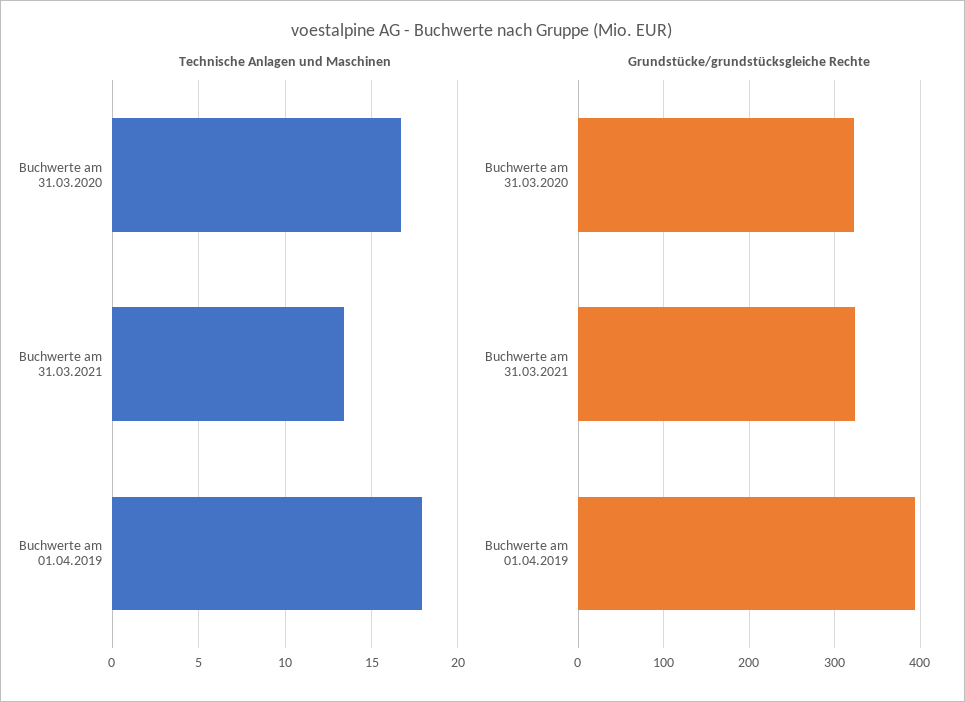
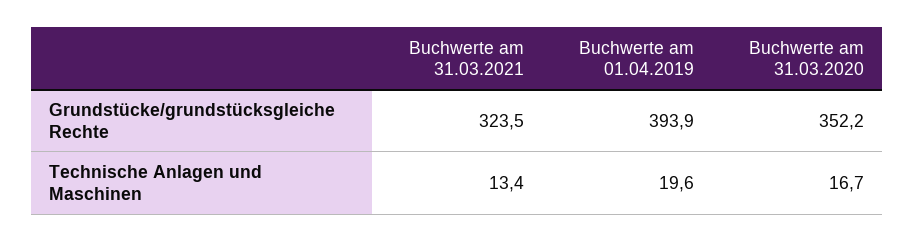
  {
    "Technische Anlagen und Maschinen": {
      "Buchwerte am 31.03.2020": 16.7,
      "Buchwerte am 31.03.2021": 13.4,
-     "Buchwerte am 01.04.2019": 18
+     "Buchwerte am 01.04.2019": 19.6
    },
    "Grundstücke/grundstücksgleiche Rechte": {
-     "Buchwerte am 31.03.2020": 320,
+     "Buchwerte am 31.03.2020": 352.2,
      "Buchwerte am 31.03.2021": 323.5,
      "Buchwerte am 01.04.2019": 393.9
    }
  }

